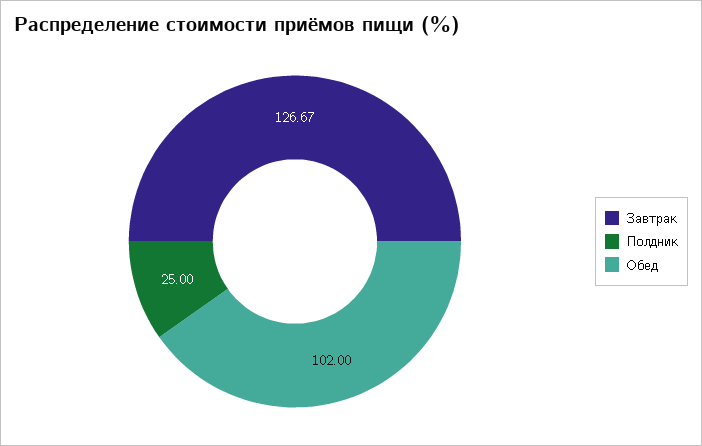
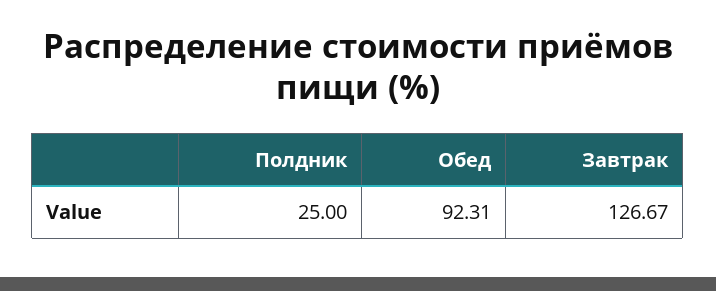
  {
    "Завтрак": 126.67,
    "Полдник": 25,
-   "Обед": 102
+   "Обед": 92.31
  }

